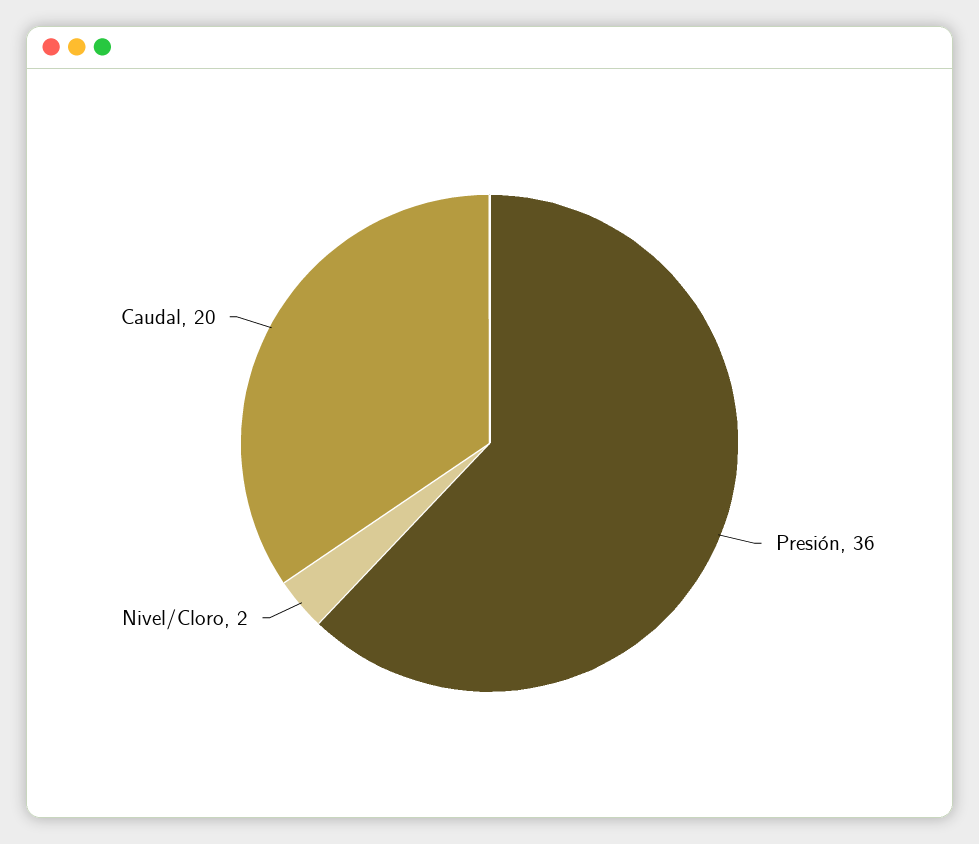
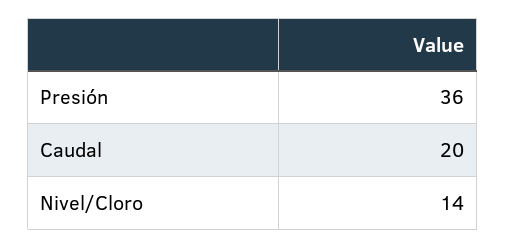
  {
    "Presión": 36,
-   "Nivel/Cloro": 2,
+   "Nivel/Cloro": 14,
    "Caudal": 20
  }

